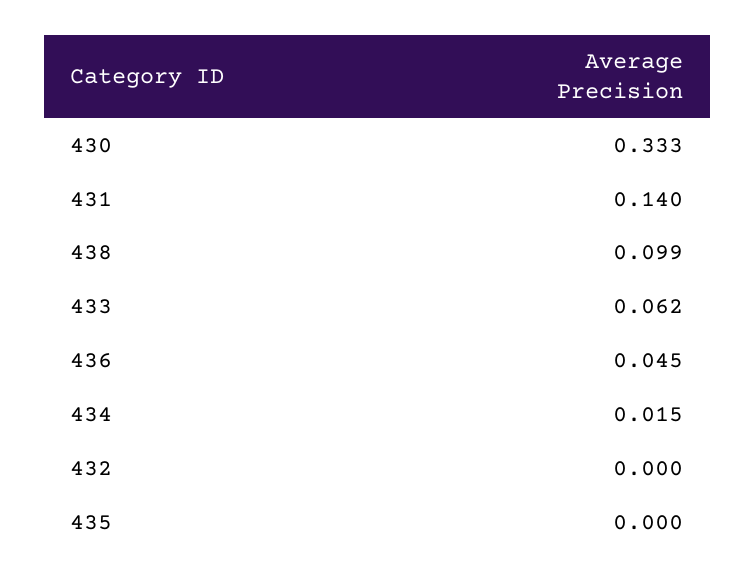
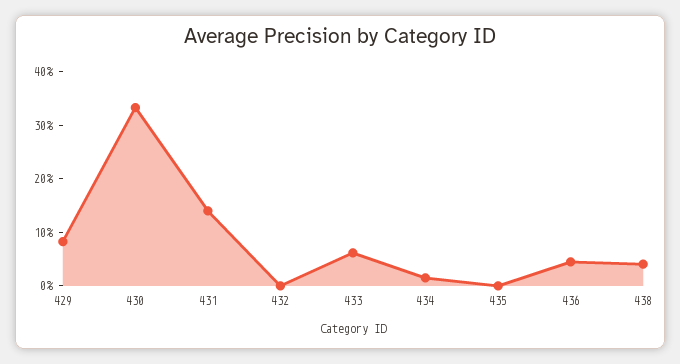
  {
    "430": 0.333,
    "431": 0.14,
-   "438": 0.099,
+   "438": 0.04,
    "433": 0.062,
    "436": 0.045,
    "434": 0.015,
    "432": 0,
-   "435": 0
+   "435": 0,
+   "429": 0.08
  }

